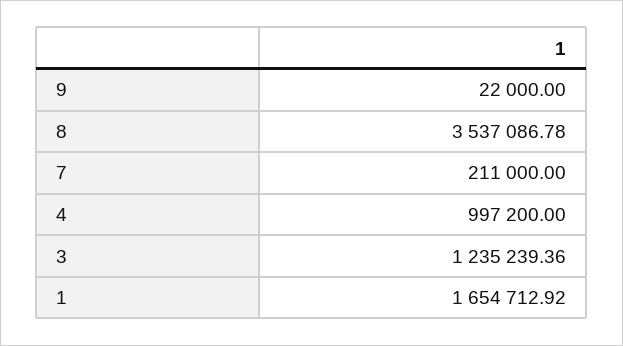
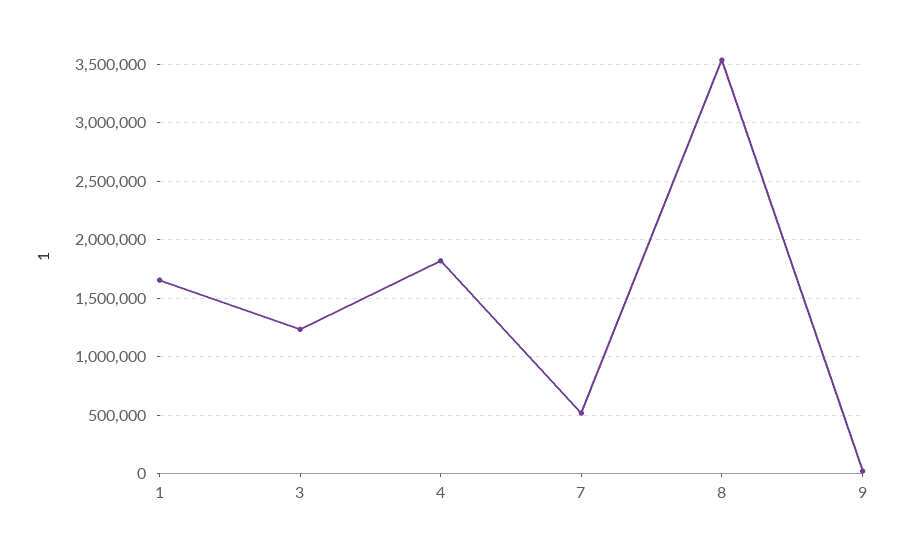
  {
    "9": 22000,
    "8": 3537086.78,
-   "7": 211000,
+   "7": 500000,
-   "4": 997200,
+   "4": 1800000,
    "3": 1235239.36,
    "1": 1654712.92
  }

